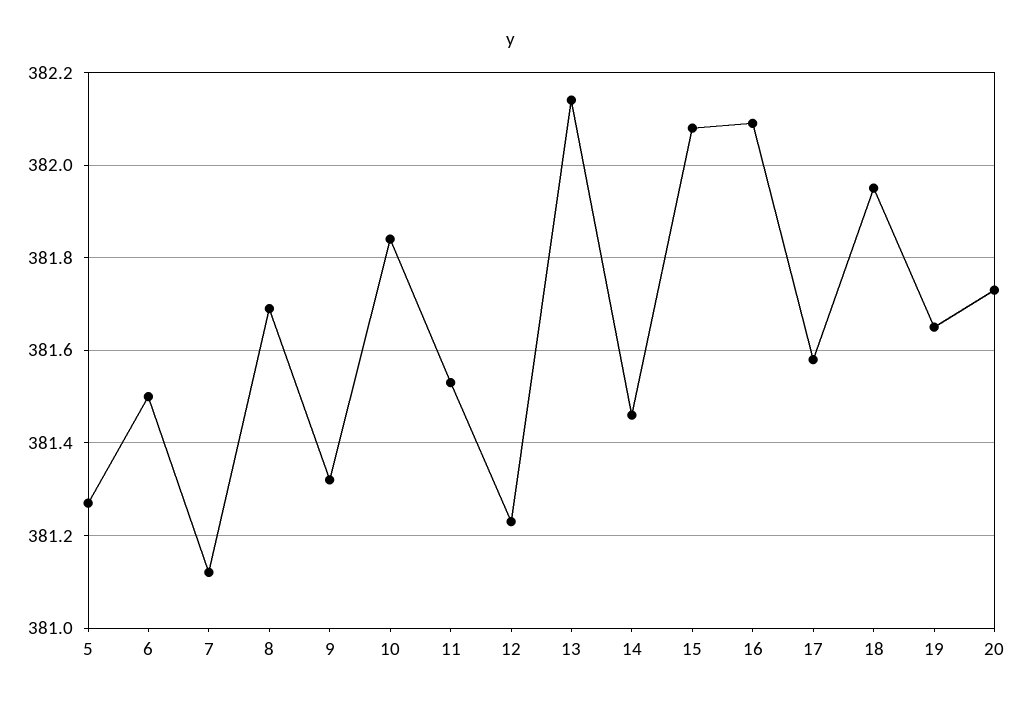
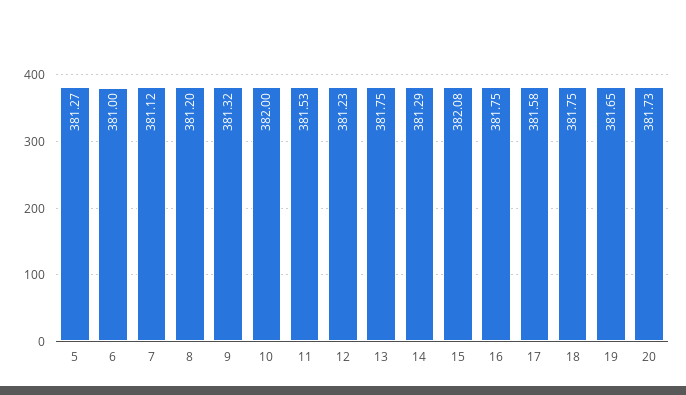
  {
    "5": 381.27,
-   "6": 381.5,
+   "6": 381,
    "7": 381.12,
-   "8": 381.7,
+   "8": 381.2,
    "9": 381.32,
-   "10": 381.85,
+   "10": 382,
    "11": 381.53,
    "12": 381.23,
-   "13": 382.15,
+   "13": 381.75,
-   "14": 381.45,
+   "14": 381.29,
    "15": 382.08,
-   "16": 382.1,
+   "16": 381.75,
    "17": 381.58,
-   "18": 381.95,
+   "18": 381.75,
    "19": 381.65,
    "20": 381.73
  }

